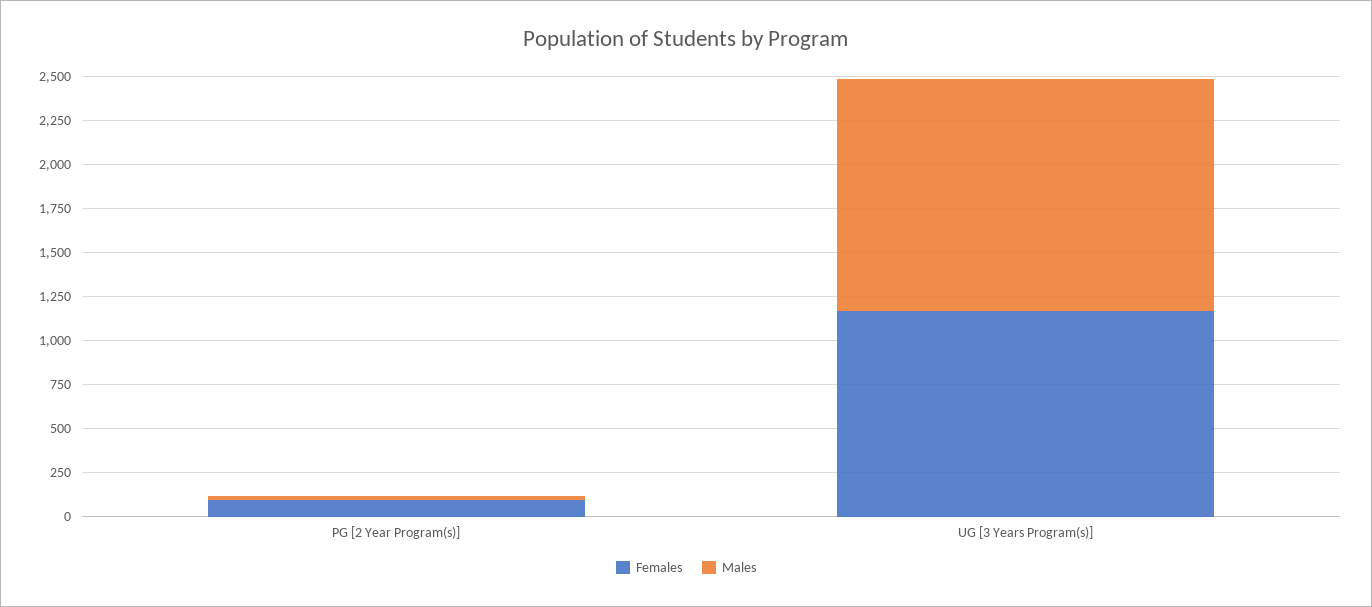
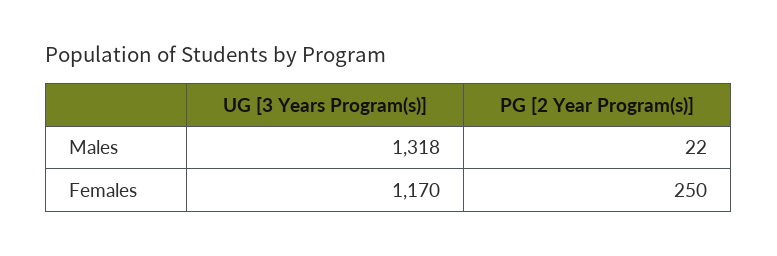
  {
    "Females": {
-     "PG [2 Year Program(s)]": 100,
+     "PG [2 Year Program(s)]": 250,
      "UG [3 Years Program(s)]": 1170
    },
    "Males": {
      "PG [2 Year Program(s)]": 22,
      "UG [3 Years Program(s)]": 1318
    }
  }

